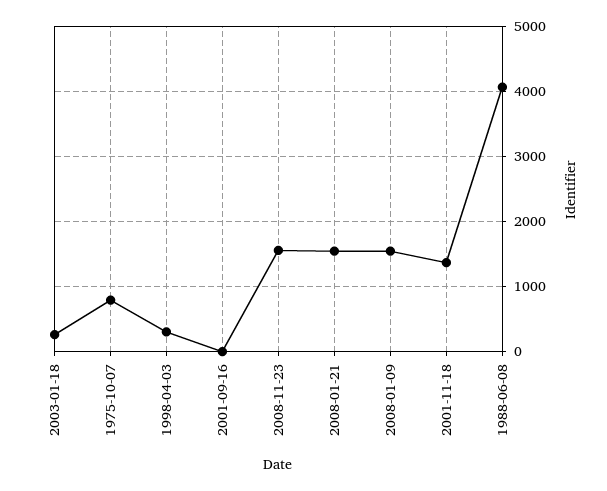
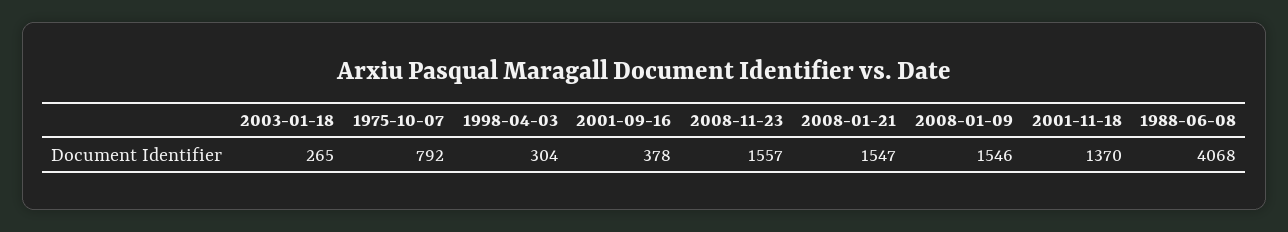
  {
    "2003-01-18": 265,
    "1975-10-07": 792,
    "1998-04-03": 304,
-   "2001-09-16": 0,
+   "2001-09-16": 378,
    "2008-11-23": 1557,
    "2008-01-21": 1547,
    "2008-01-09": 1546,
    "2001-11-18": 1370,
    "1988-06-08": 4068
  }

